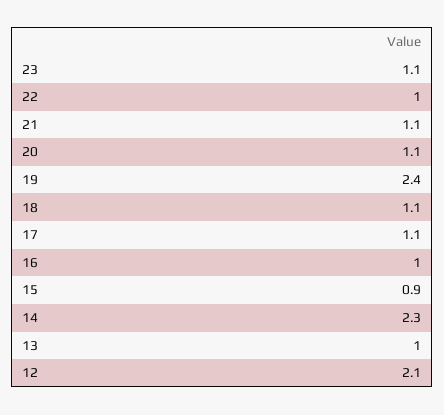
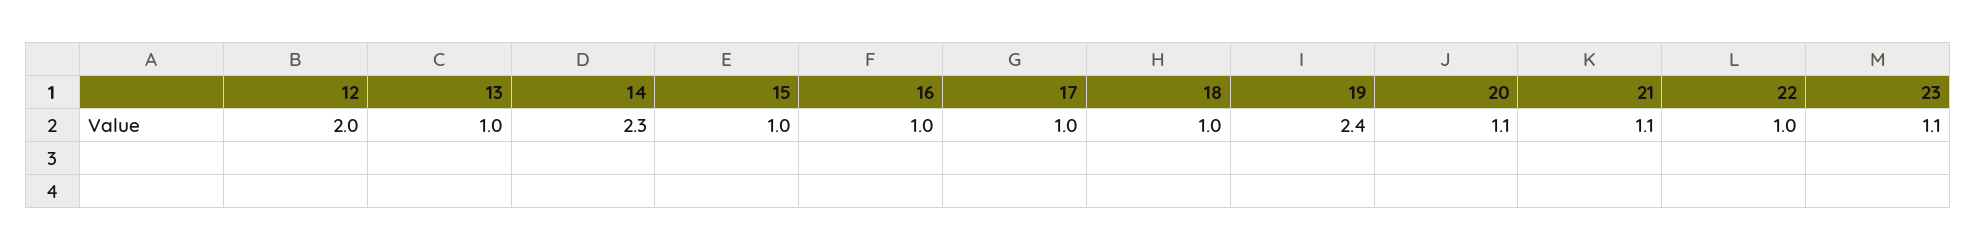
  {
    "23": 1.1,
    "22": 1,
    "21": 1.1,
    "20": 1.1,
    "19": 2.4,
-   "18": 1.1,
+   "18": 1,
-   "17": 1.1,
+   "17": 1,
    "16": 1,
-   "15": 0.9,
+   "15": 1,
    "14": 2.3,
    "13": 1,
-   "12": 2.1
+   "12": 2
  }

